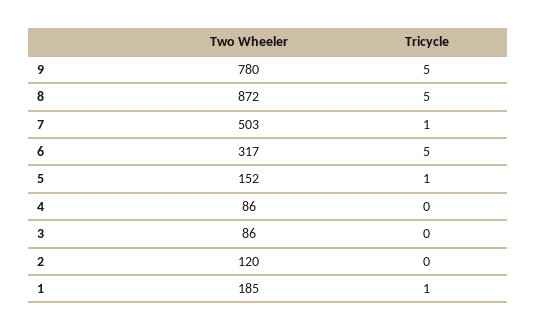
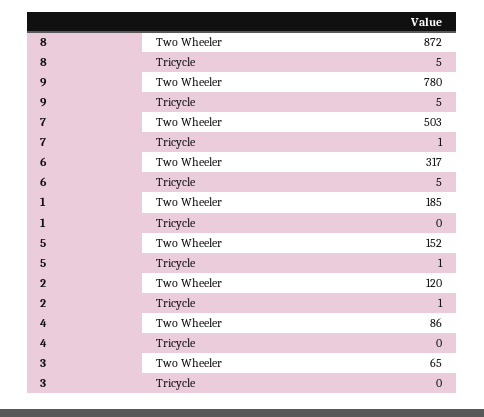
  {
    "Two Wheeler": {
      "9": 780,
      "8": 872,
      "7": 503,
      "6": 317,
      "5": 152,
      "4": 86,
-     "3": 86,
+     "3": 65,
      "2": 120,
      "1": 185
    },
    "Tricycle": {
      "9": 5,
      "8": 5,
      "7": 1,
      "6": 5,
      "5": 1,
      "4": 0,
      "3": 0,
-     "2": 0,
+     "2": 1,
-     "1": 1
+     "1": 0
    }
  }

